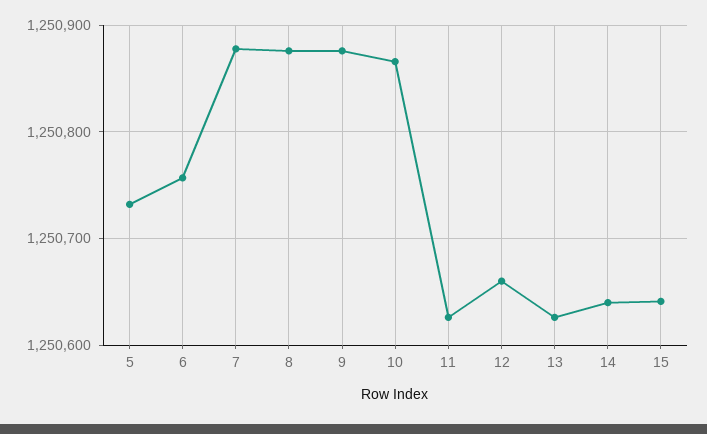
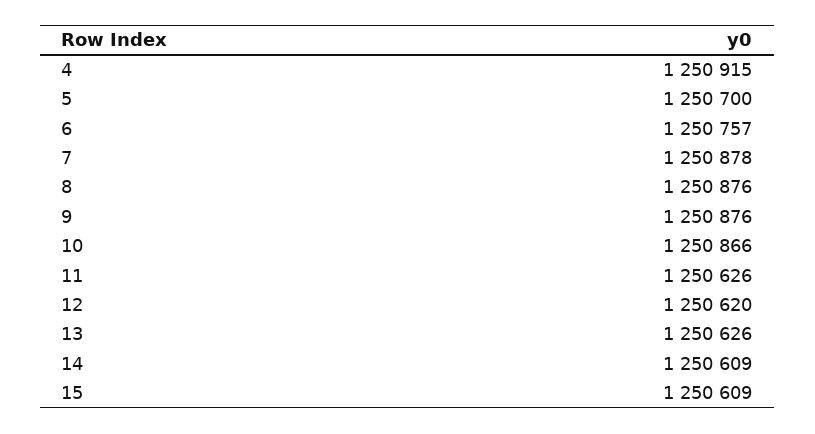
  {
-   "5": 1250730,
+   "5": 1250700,
    "6": 1250757,
    "7": 1250878,
    "8": 1250876,
    "9": 1250876,
    "10": 1250866,
    "11": 1250626,
-   "12": 1250660,
+   "12": 1250620,
    "13": 1250626,
-   "14": 1250640,
+   "14": 1250609,
-   "15": 1250640
+   "15": 1250609,
+   "4": 1250915
  }

